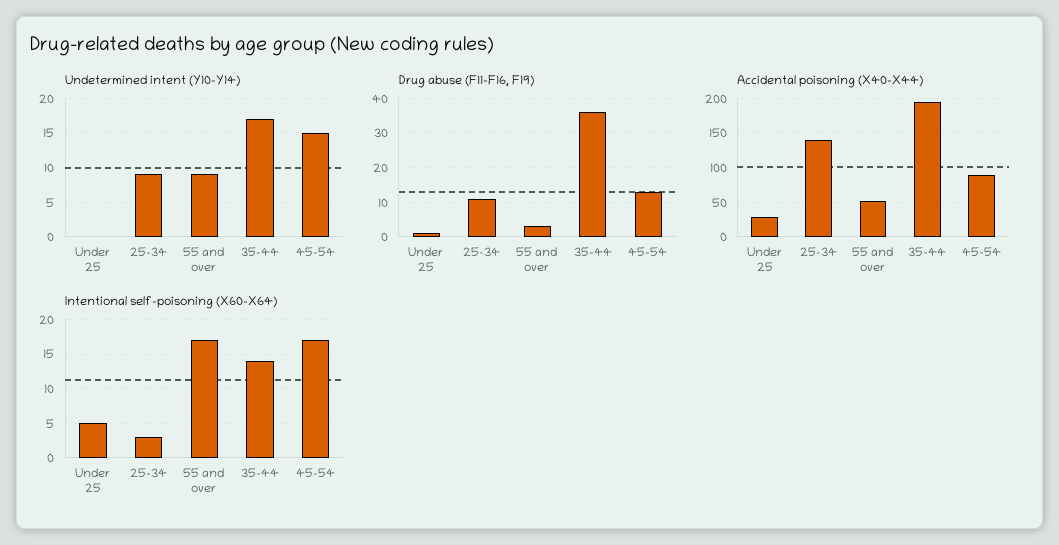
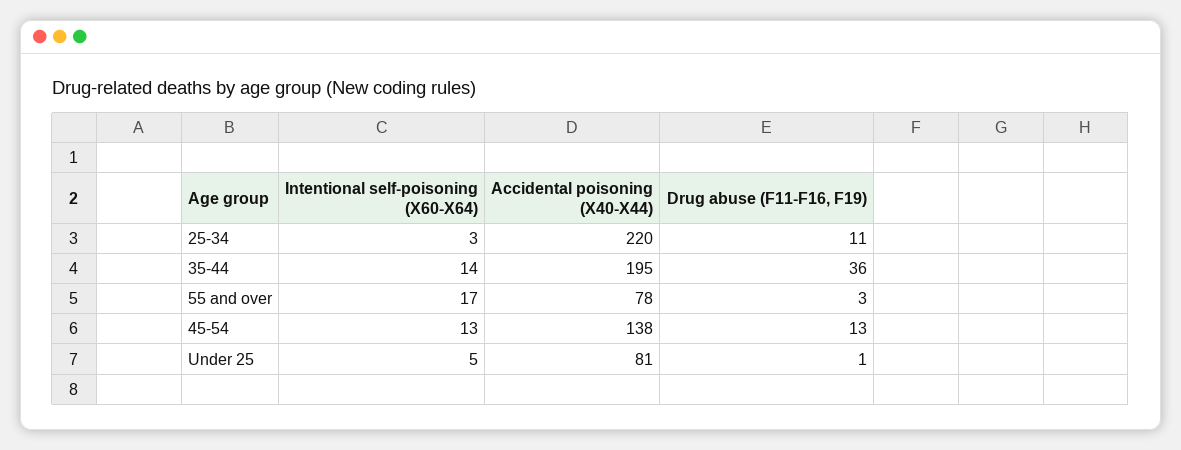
  {
-   "Undetermined intent (Y10-Y14)": {
-     "Under 25": 0,
-     "25-34": 9,
-     "55 and over": 9,
-     "35-44": 17,
-     "45-54": 15
-   },
    "Drug abuse (F11-F16, F19)": {
      "Under 25": 1,
      "25-34": 11,
      "55 and over": 3,
      "35-44": 36,
      "45-54": 13
    },
    "Accidental poisoning (X40-X44)": {
-     "Under 25": 30,
+     "Under 25": 81,
-     "25-34": 140,
+     "25-34": 220,
-     "55 and over": 50,
+     "55 and over": 78,
      "35-44": 195,
-     "45-54": 90
+     "45-54": 138
    },
    "Intentional self-poisoning (X60-X64)": {
      "Under 25": 5,
      "25-34": 3,
      "55 and over": 17,
      "35-44": 14,
-     "45-54": 17
+     "45-54": 13
    }
  }

